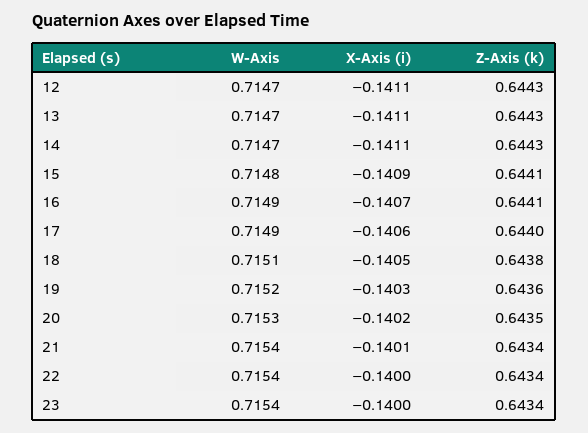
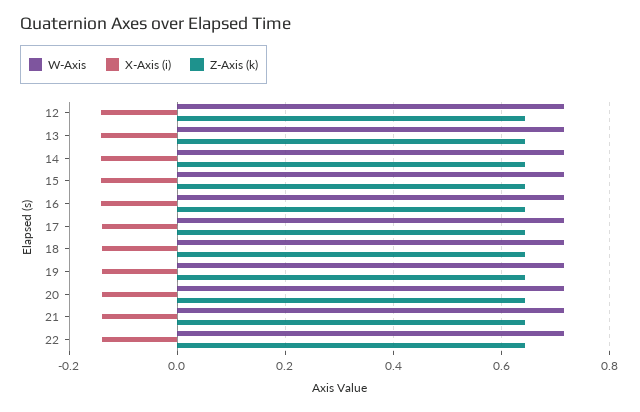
  {
    "W-Axis": {
      "12": 0.7147,
      "13": 0.7147,
      "14": 0.7147,
      "15": 0.7148,
      "16": 0.7149,
      "17": 0.7149,
      "18": 0.7151,
      "19": 0.7152,
      "20": 0.7153,
      "21": 0.7154,
-     "22": 0.7154,
+     "22": 0.7154
-     "23": 0.7154
    },
    "X-Axis (i)": {
      "12": -0.1411,
      "13": -0.1411,
      "14": -0.1411,
      "15": -0.1409,
      "16": -0.1407,
      "17": -0.1406,
      "18": -0.1405,
      "19": -0.1403,
      "20": -0.1402,
      "21": -0.1401,
-     "22": -0.14,
+     "22": -0.14
-     "23": -0.14
    },
    "Z-Axis (k)": {
      "12": 0.6443,
      "13": 0.6443,
      "14": 0.6443,
      "15": 0.6441,
      "16": 0.6441,
      "17": 0.644,
      "18": 0.6438,
      "19": 0.6436,
      "20": 0.6435,
      "21": 0.6434,
-     "22": 0.6434,
+     "22": 0.6434
-     "23": 0.6434
    }
  }

